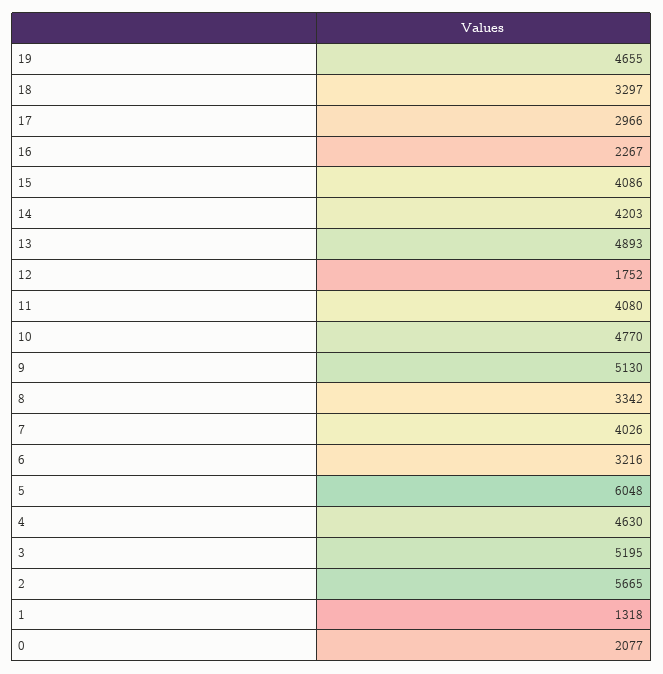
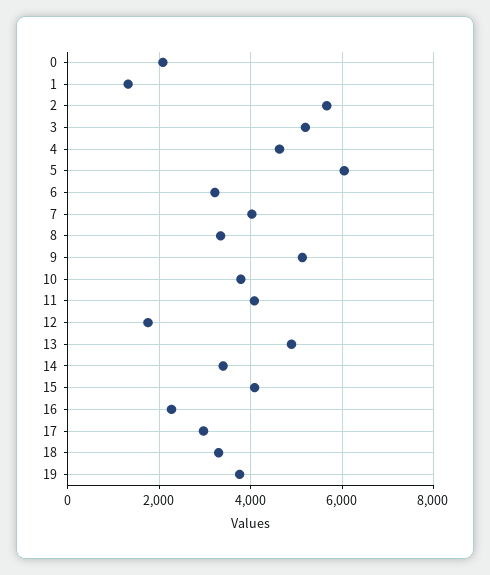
  {
-   "19": 4655,
+   "19": 3800,
    "18": 3297,
    "17": 2966,
    "16": 2267,
    "15": 4086,
-   "14": 4203,
+   "14": 3400,
    "13": 4893,
    "12": 1752,
    "11": 4080,
-   "10": 4770,
+   "10": 3800,
    "9": 5130,
    "8": 3342,
    "7": 4026,
    "6": 3216,
    "5": 6048,
    "4": 4630,
    "3": 5195,
    "2": 5665,
    "1": 1318,
    "0": 2077
  }

